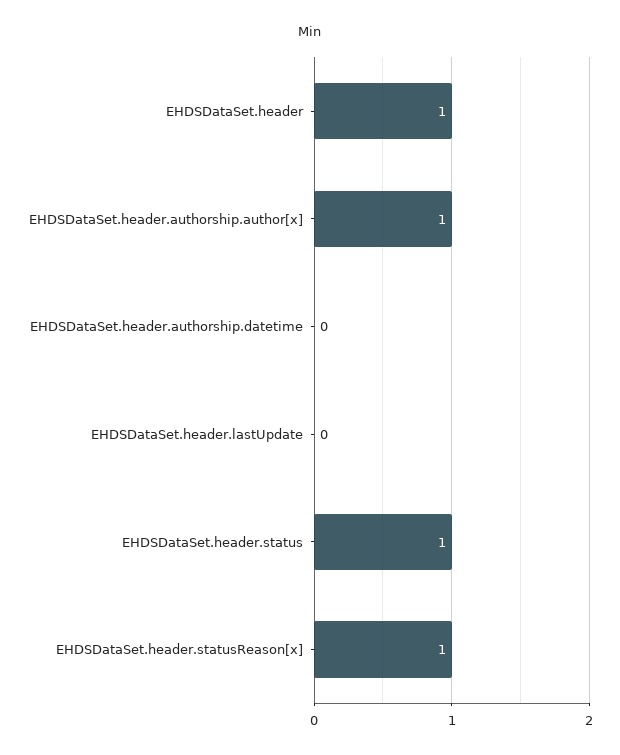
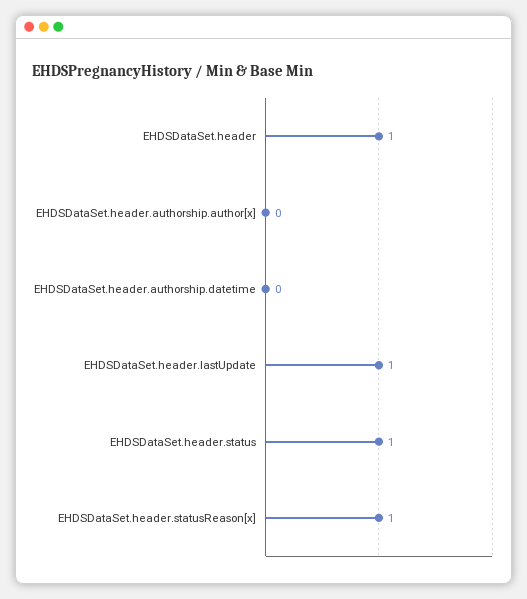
  {
    "EHDSDataSet.header": 1,
-   "EHDSDataSet.header.authorship.author[x]": 1,
+   "EHDSDataSet.header.authorship.author[x]": 0,
    "EHDSDataSet.header.authorship.datetime": 0,
-   "EHDSDataSet.header.lastUpdate": 0,
+   "EHDSDataSet.header.lastUpdate": 1,
    "EHDSDataSet.header.status": 1,
    "EHDSDataSet.header.statusReason[x]": 1
  }

